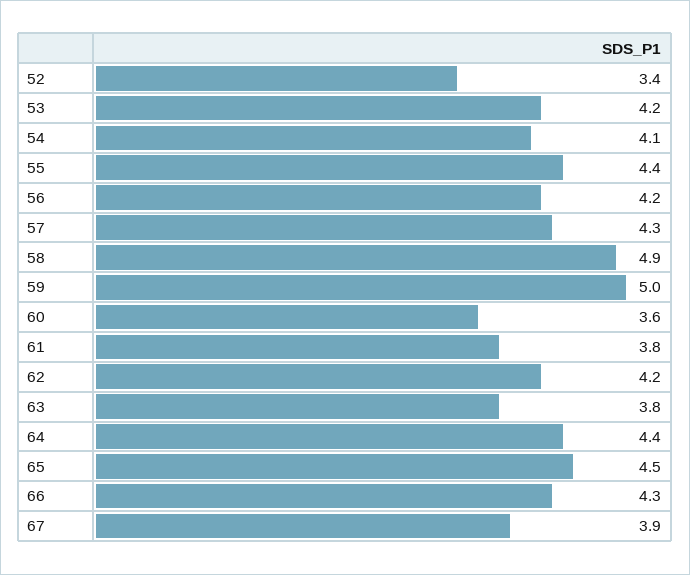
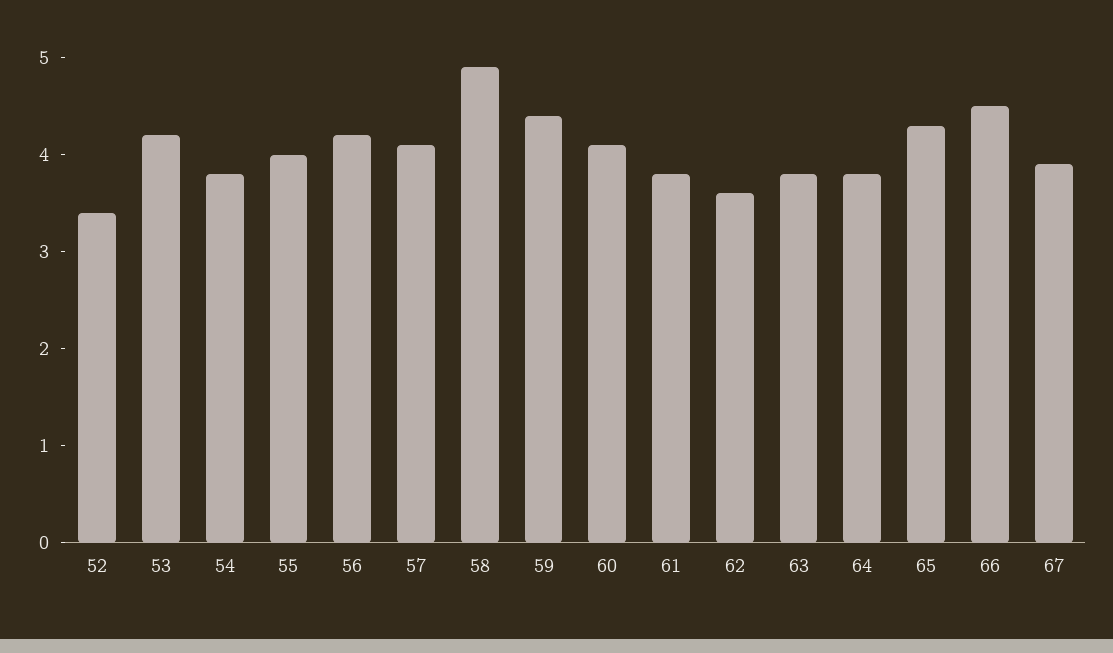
  {
    "52": 3.4,
    "53": 4.2,
-   "54": 4.1,
+   "54": 3.8,
-   "55": 4.4,
+   "55": 4,
    "56": 4.2,
-   "57": 4.3,
+   "57": 4.1,
    "58": 4.9,
-   "59": 5,
+   "59": 4.4,
-   "60": 3.6,
+   "60": 4.1,
    "61": 3.8,
-   "62": 4.2,
+   "62": 3.6,
    "63": 3.8,
-   "64": 4.4,
+   "64": 3.8,
-   "65": 4.5,
+   "65": 4.3,
-   "66": 4.3,
+   "66": 4.5,
    "67": 3.9
  }

